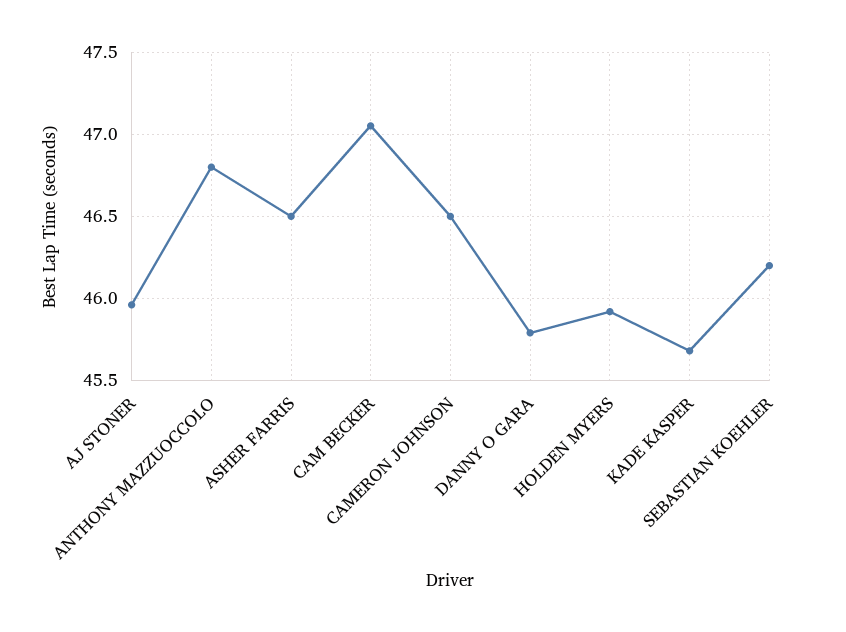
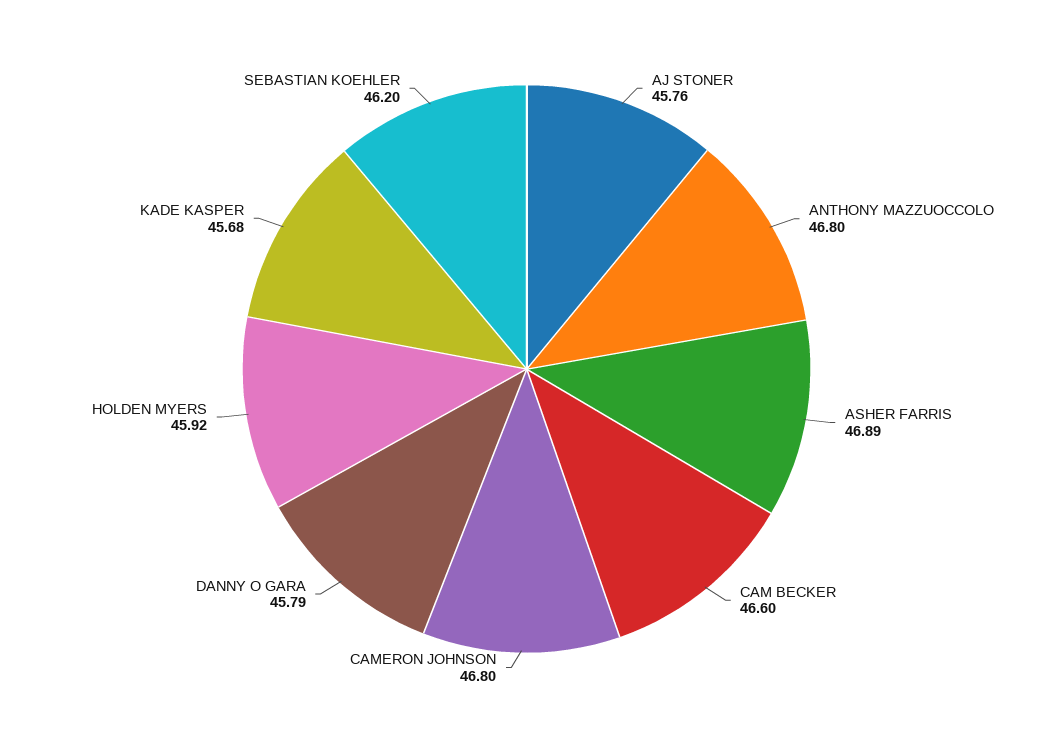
  {
-   "AJ STONER": 45.95,
+   "AJ STONER": 45.76,
    "ANTHONY MAZZUOCCOLO": 46.8,
-   "ASHER FARRIS": 46.5,
+   "ASHER FARRIS": 46.89,
-   "CAM BECKER": 47.05,
+   "CAM BECKER": 46.6,
-   "CAMERON JOHNSON": 46.5,
+   "CAMERON JOHNSON": 46.8,
    "DANNY O GARA": 45.79,
    "HOLDEN MYERS": 45.92,
    "KADE KASPER": 45.68,
    "SEBASTIAN KOEHLER": 46.2
  }

